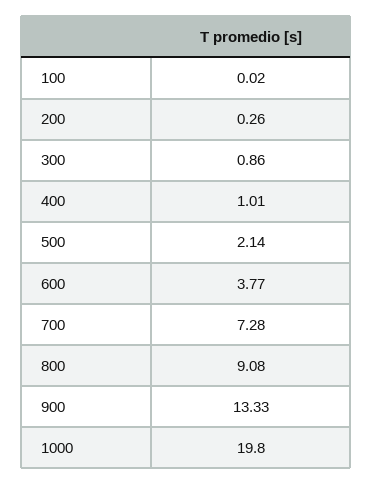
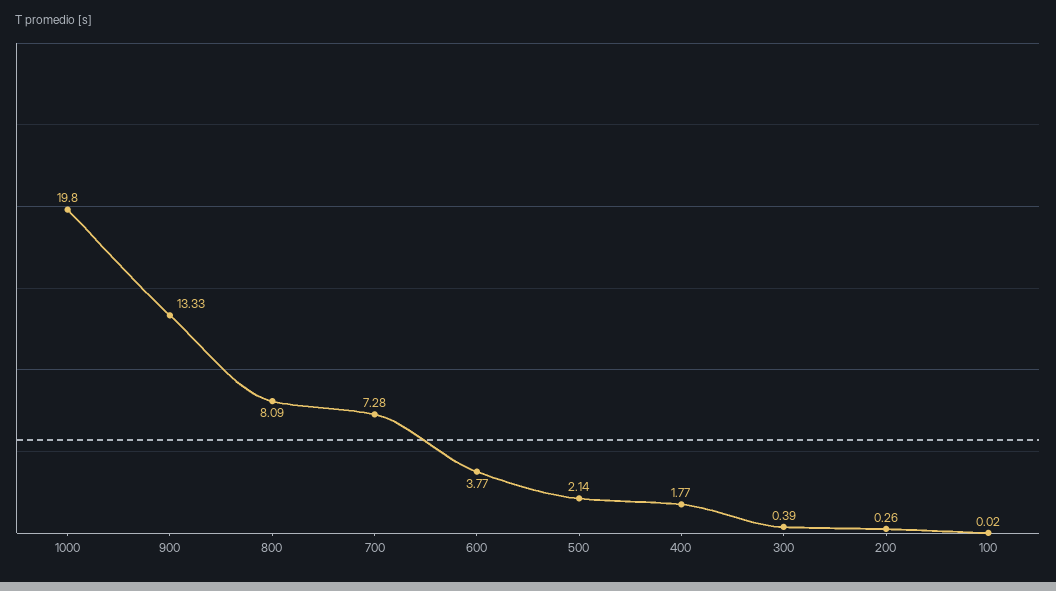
  {
    "100": 0.02,
    "200": 0.26,
-   "300": 0.86,
+   "300": 0.39,
-   "400": 1.01,
+   "400": 1.77,
    "500": 2.14,
    "600": 3.77,
    "700": 7.28,
-   "800": 9.08,
+   "800": 8.09,
    "900": 13.33,
    "1000": 19.8
  }

